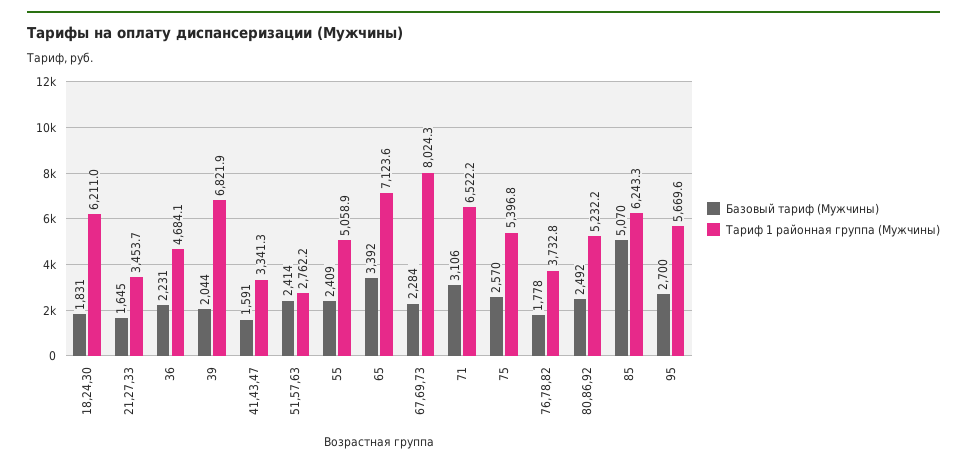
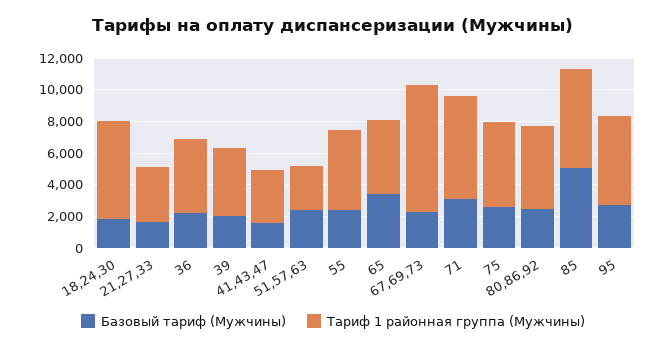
  {
    "Базовый тариф (Мужчины)": {
      "18,24,30": 1831,
      "21,27,33": 1645,
      "36": 2231,
      "39": 2044,
      "41,43,47": 1591,
      "51,57,63": 2414,
      "55": 2409,
      "65": 3392,
      "67,69,73": 2284,
      "71": 3106,
      "75": 2570,
-     "76,78,82": 1778,
      "80,86,92": 2492,
      "85": 5070,
      "95": 2700
    },
    "Тариф 1 районная группа (Мужчины)": {
      "18,24,30": 6211,
      "21,27,33": 3453.7,
      "36": 4684.1,
-     "39": 6821.9,
+     "39": 4000,
      "41,43,47": 3341.3,
      "51,57,63": 2762.2,
      "55": 5058.9,
-     "65": 7123.6,
+     "65": 5000,
      "67,69,73": 8024.3,
      "71": 6522.2,
      "75": 5396.8,
-     "76,78,82": 3732.8,
      "80,86,92": 5232.2,
      "85": 6243.3,
      "95": 5669.6
    }
  }

